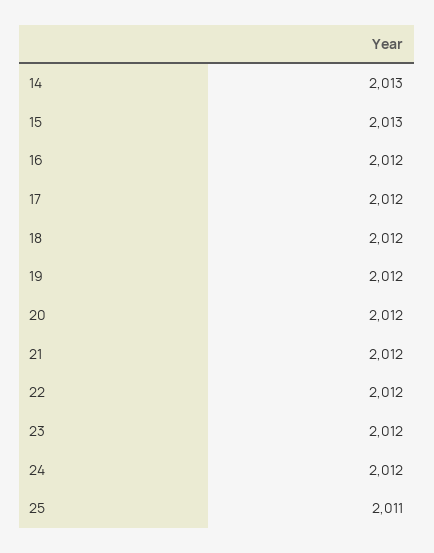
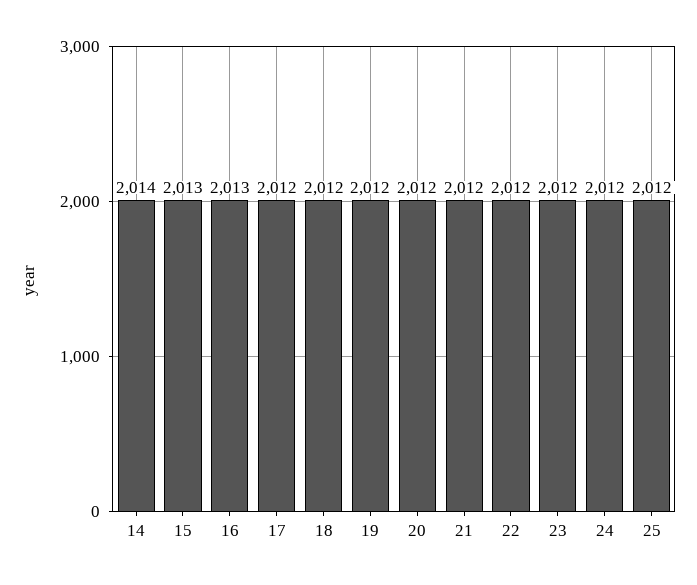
  {
-   "14": 2013,
+   "14": 2014,
    "15": 2013,
-   "16": 2012,
+   "16": 2013,
    "17": 2012,
    "18": 2012,
    "19": 2012,
    "20": 2012,
    "21": 2012,
    "22": 2012,
    "23": 2012,
    "24": 2012,
-   "25": 2011
+   "25": 2012
  }

